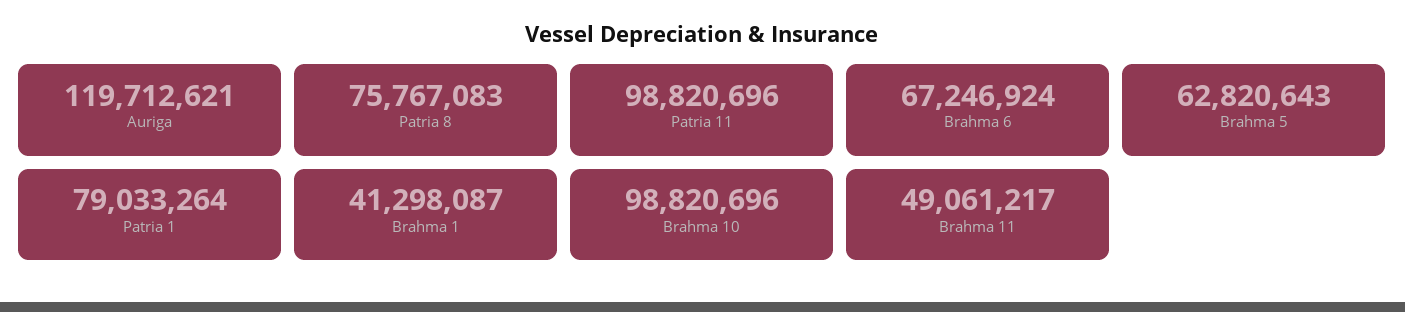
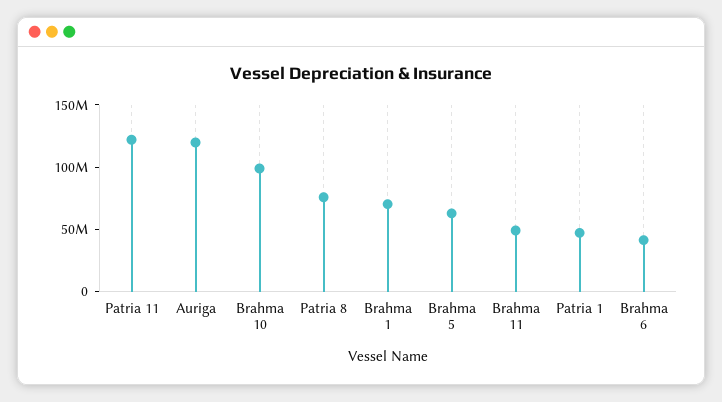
  {
    "Auriga": 119712621,
    "Patria 8": 75767083,
-   "Patria 11": 98820696,
+   "Patria 11": 120000000,
-   "Brahma 6": 67246924,
+   "Brahma 6": 40000000,
    "Brahma 5": 62820643,
-   "Patria 1": 79033264,
+   "Patria 1": 50000000,
-   "Brahma 1": 41298087,
+   "Brahma 1": 70000000,
    "Brahma 10": 98820696,
    "Brahma 11": 49061217
  }

